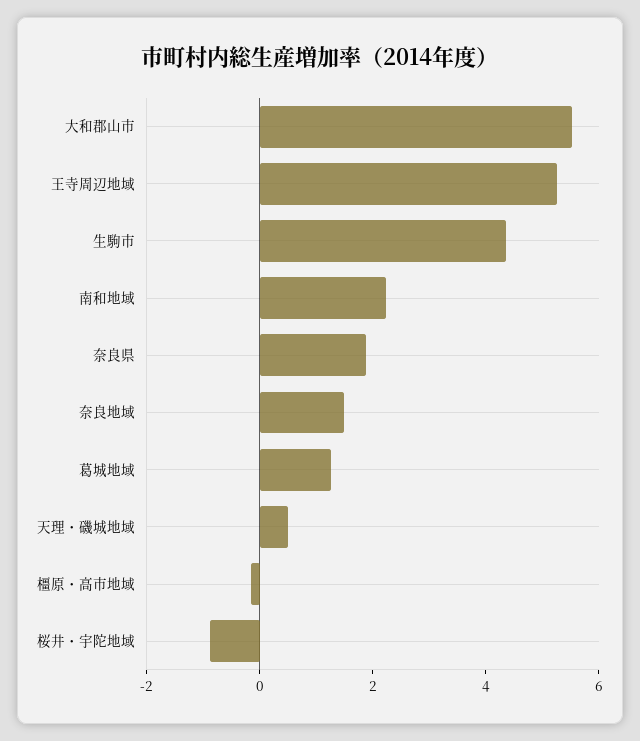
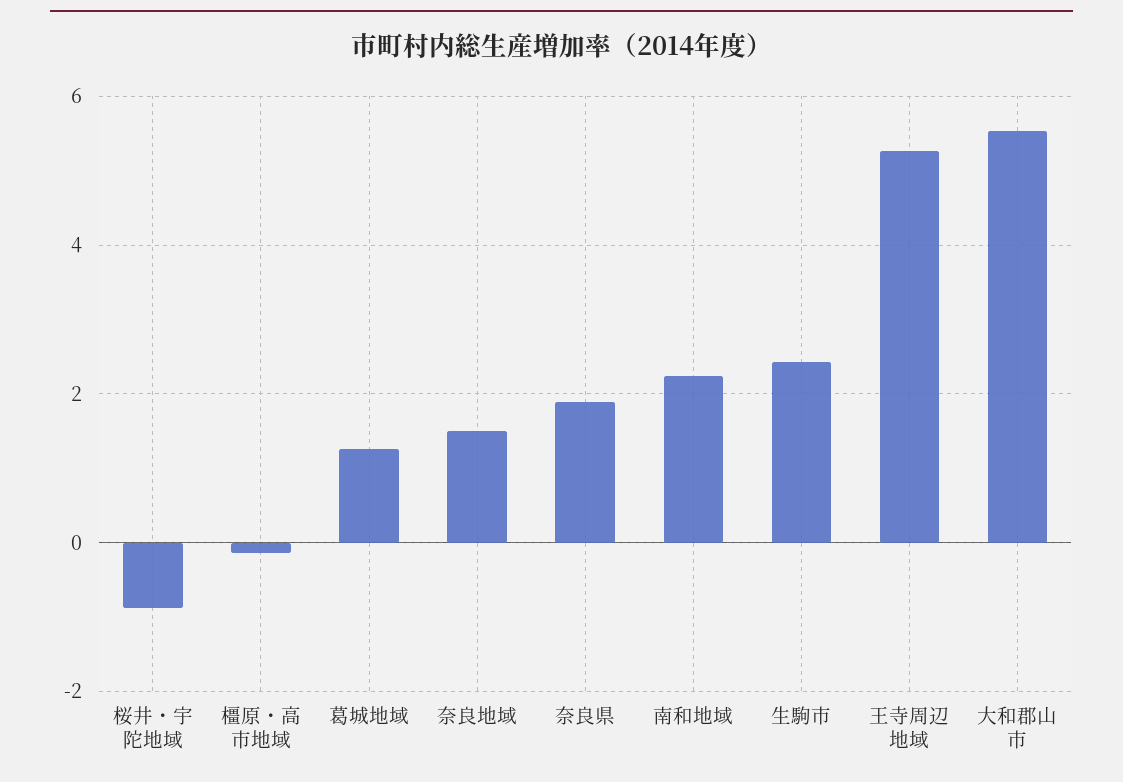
  {
    "大和郡山市": 5.6,
    "王寺周辺地域": 5.2,
-   "生駒市": 4.5,
+   "生駒市": 2.4,
    "南和地域": 2.2,
    "奈良県": 1.8,
    "奈良地域": 1.4,
    "葛城地域": 1.2,
-   "天理・磯城地域": 0.5,
    "橿原・高市地域": -0.2,
    "桜井・宇陀地域": -0.8
  }

